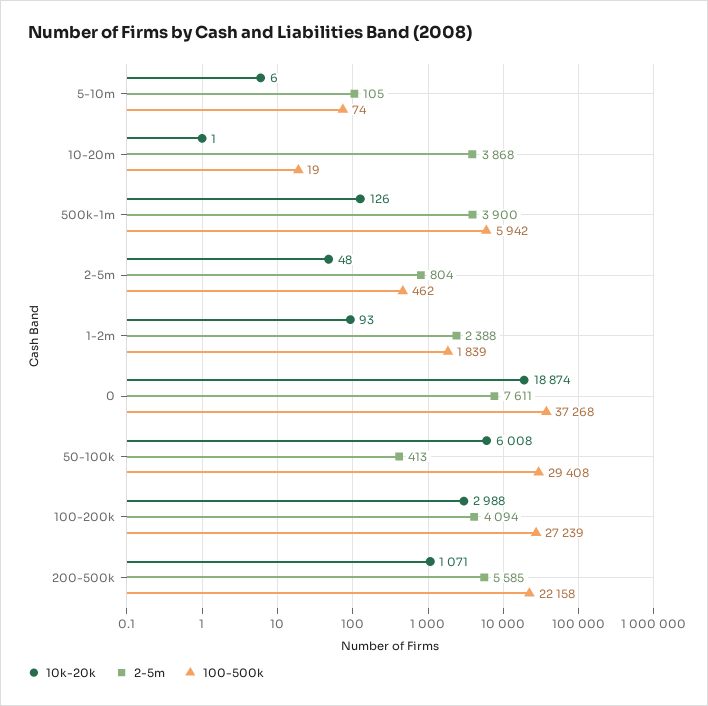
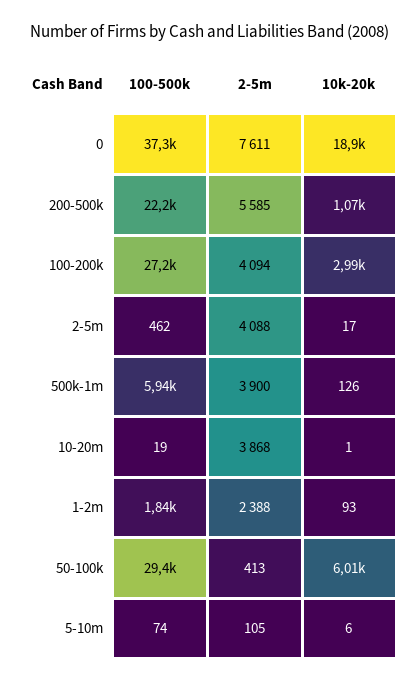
  {
    "10k-20k": {
      "5-10m": 6,
      "10-20m": 1,
      "500k-1m": 126,
-     "2-5m": 48,
+     "2-5m": 17,
      "1-2m": 93,
      "0": 18874,
      "50-100k": 6008,
      "100-200k": 2988,
      "200-500k": 1071
    },
    "2-5m": {
      "5-10m": 105,
      "10-20m": 3868,
      "500k-1m": 3900,
-     "2-5m": 804,
+     "2-5m": 4088,
      "1-2m": 2388,
      "0": 7611,
      "50-100k": 413,
      "100-200k": 4094,
      "200-500k": 5585
    },
    "100-500k": {
      "5-10m": 74,
      "10-20m": 19,
      "500k-1m": 5942,
      "2-5m": 462,
      "1-2m": 1839,
      "0": 37268,
      "50-100k": 29408,
      "100-200k": 27239,
      "200-500k": 22158
    }
  }

